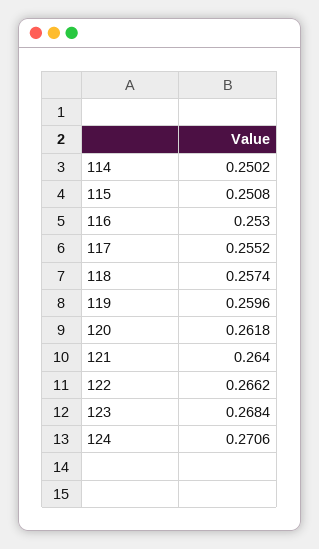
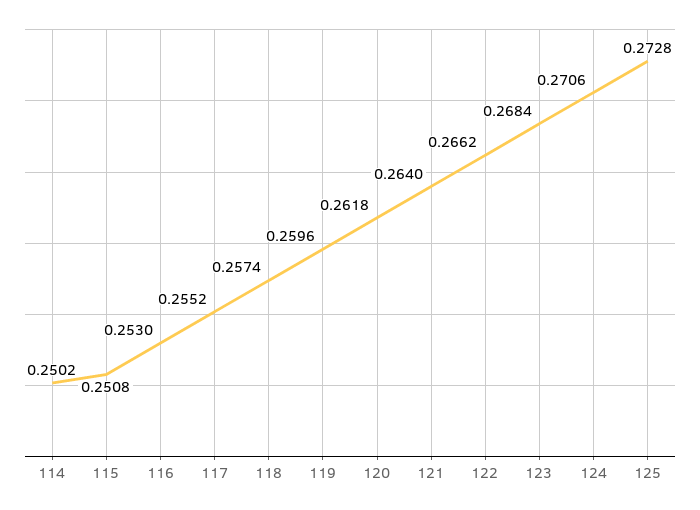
  {
    "114": 0.2502,
    "115": 0.2508,
    "116": 0.253,
    "117": 0.2552,
    "118": 0.2574,
    "119": 0.2596,
    "120": 0.2618,
    "121": 0.264,
    "122": 0.2662,
    "123": 0.2684,
-   "124": 0.2706
+   "124": 0.2706,
+   "125": 0.2728
  }

